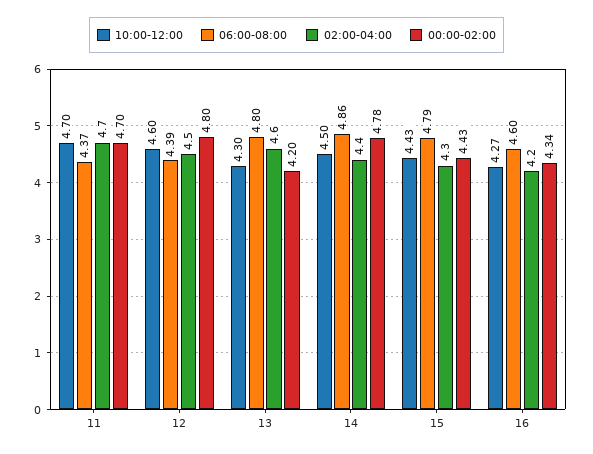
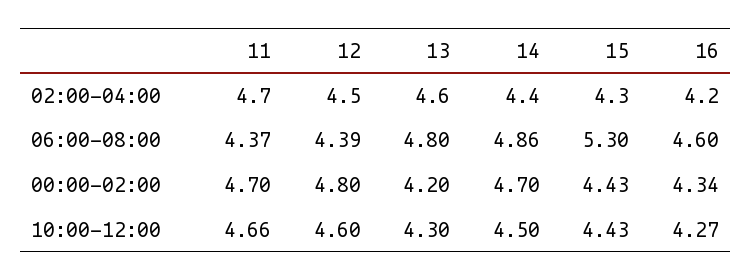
  {
    "10:00-12:00": {
-     "11": 4.7,
+     "11": 4.66,
      "12": 4.6,
      "13": 4.3,
      "14": 4.5,
      "15": 4.43,
      "16": 4.27
    },
    "06:00-08:00": {
      "11": 4.37,
      "12": 4.39,
      "13": 4.8,
      "14": 4.86,
-     "15": 4.79,
+     "15": 5.3,
      "16": 4.6
    },
    "02:00-04:00": {
      "11": 4.7,
      "12": 4.5,
      "13": 4.6,
      "14": 4.4,
      "15": 4.3,
      "16": 4.2
    },
    "00:00-02:00": {
      "11": 4.7,
      "12": 4.8,
      "13": 4.2,
-     "14": 4.78,
+     "14": 4.7,
      "15": 4.43,
      "16": 4.34
    }
  }

